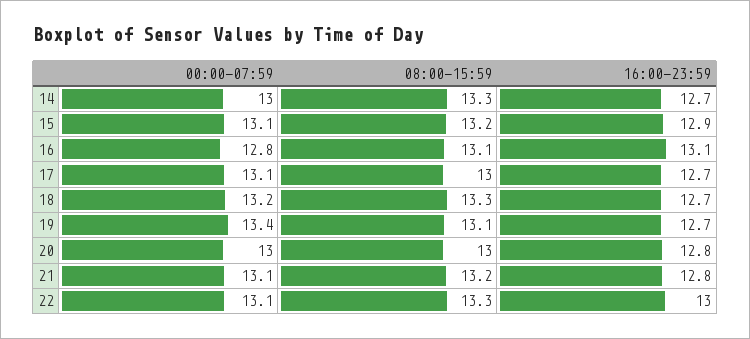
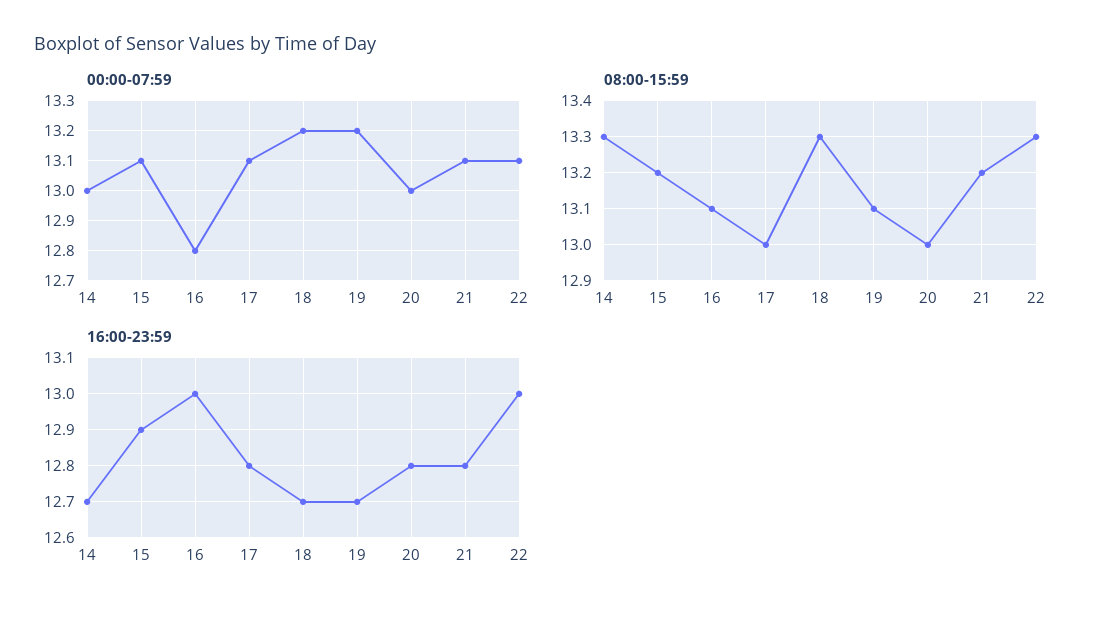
  {
    "00:00-07:59": {
      "14": 13,
      "15": 13.1,
      "16": 12.8,
      "17": 13.1,
      "18": 13.2,
-     "19": 13.4,
+     "19": 13.2,
      "20": 13,
      "21": 13.1,
      "22": 13.1
    },
    "08:00-15:59": {
      "14": 13.3,
      "15": 13.2,
      "16": 13.1,
      "17": 13,
      "18": 13.3,
      "19": 13.1,
      "20": 13,
      "21": 13.2,
      "22": 13.3
    },
    "16:00-23:59": {
      "14": 12.7,
      "15": 12.9,
-     "16": 13.1,
+     "16": 13,
-     "17": 12.7,
+     "17": 12.8,
      "18": 12.7,
      "19": 12.7,
      "20": 12.8,
      "21": 12.8,
      "22": 13
    }
  }

